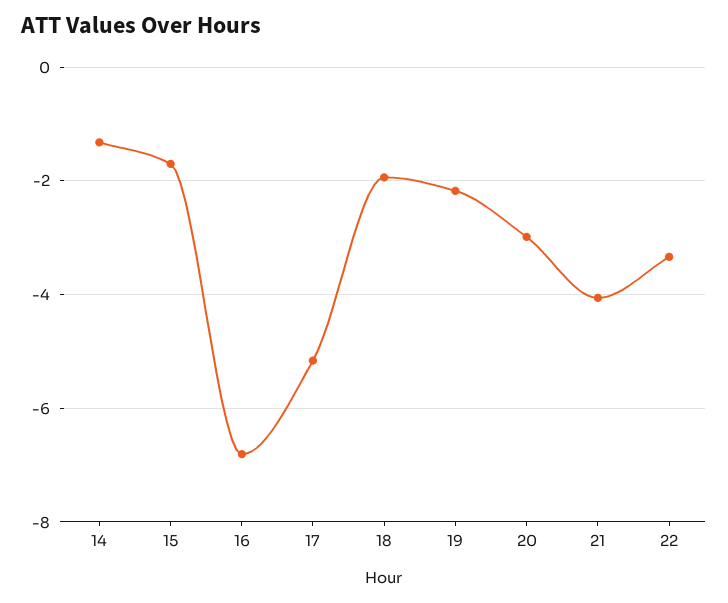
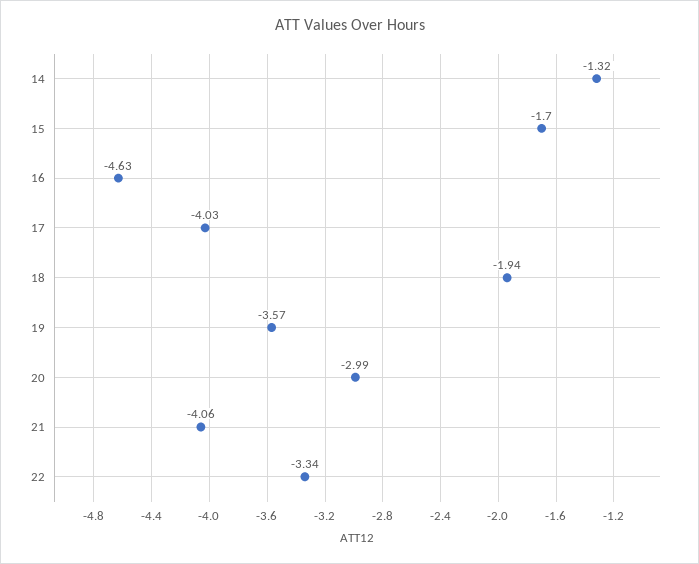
  {
    "14": -1.32,
    "15": -1.7,
-   "16": -6.8,
+   "16": -4.63,
-   "17": -5.2,
+   "17": -4.03,
    "18": -1.94,
-   "19": -2.2,
+   "19": -3.57,
    "20": -2.99,
    "21": -4.06,
    "22": -3.34
  }

